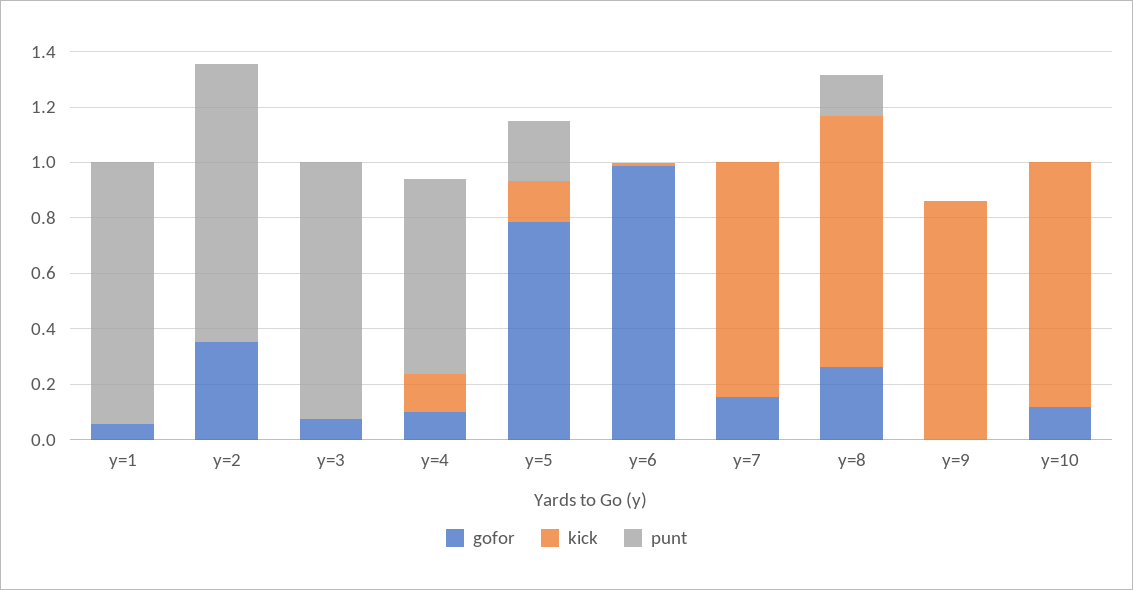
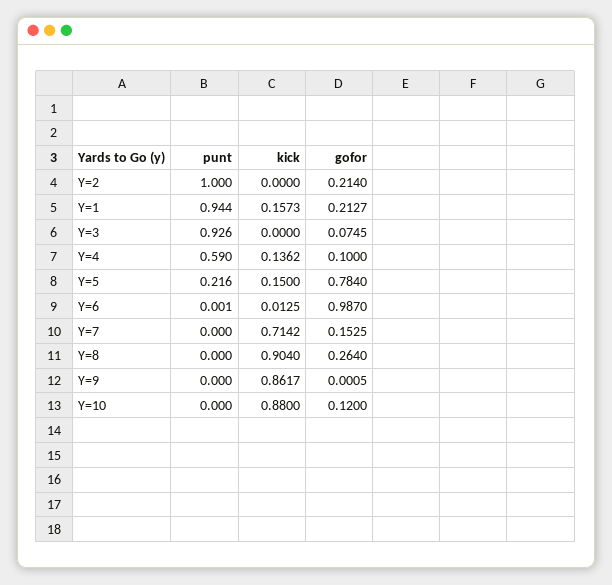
  {
    "gofor": {
-     "y=1": 0.05,
+     "y=1": 0.2127,
-     "y=2": 0.35,
+     "y=2": 0.214,
      "y=3": 0.0745,
      "y=4": 0.1,
      "y=5": 0.784,
      "y=6": 0.987,
      "y=7": 0.1525,
      "y=8": 0.264,
      "y=9": 0.0005,
      "y=10": 0.12
    },
    "kick": {
-     "y=1": 0,
+     "y=1": 0.1573,
      "y=2": 0,
      "y=3": 0,
      "y=4": 0.1362,
      "y=5": 0.15,
      "y=6": 0.0125,
-     "y=7": 0.85,
+     "y=7": 0.7142,
      "y=8": 0.904,
      "y=9": 0.8617,
      "y=10": 0.88
    },
    "punt": {
      "y=1": 0.944,
      "y=2": 1,
      "y=3": 0.926,
-     "y=4": 0.7,
+     "y=4": 0.59,
      "y=5": 0.216,
      "y=6": 0.001,
      "y=7": 0,
-     "y=8": 0.15,
+     "y=8": 0,
      "y=9": 0,
      "y=10": 0
    }
  }

